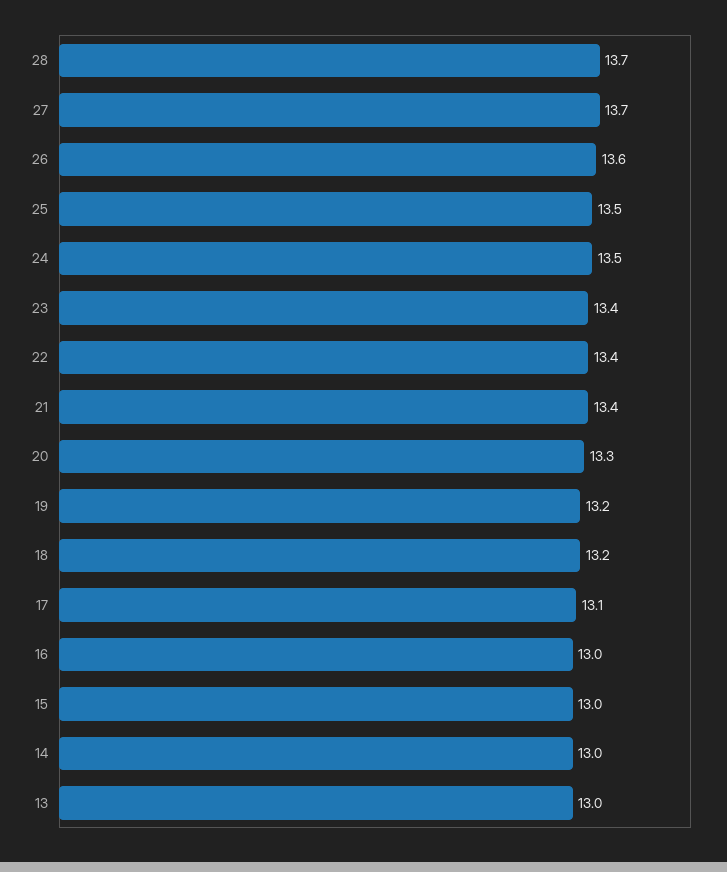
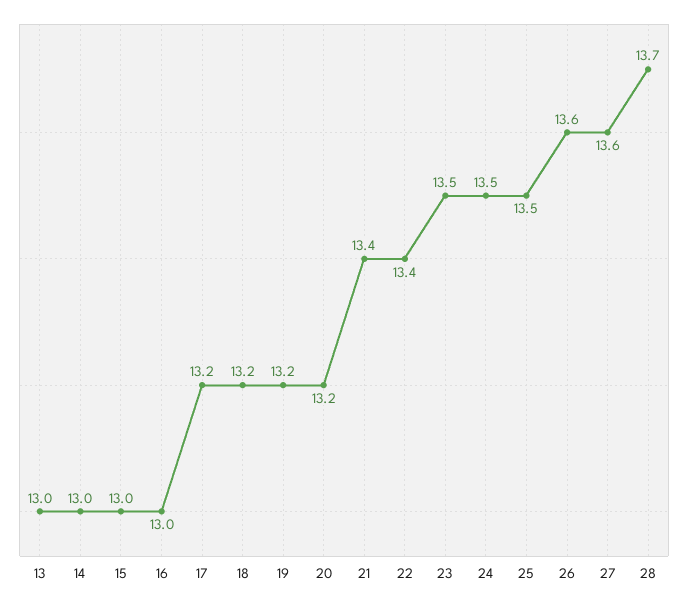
  {
    "28": 13.7,
-   "27": 13.7,
+   "27": 13.6,
    "26": 13.6,
    "25": 13.5,
    "24": 13.5,
-   "23": 13.4,
+   "23": 13.5,
    "22": 13.4,
    "21": 13.4,
-   "20": 13.3,
+   "20": 13.2,
    "19": 13.2,
    "18": 13.2,
-   "17": 13.1,
+   "17": 13.2,
    "16": 13,
    "15": 13,
    "14": 13,
    "13": 13
  }

